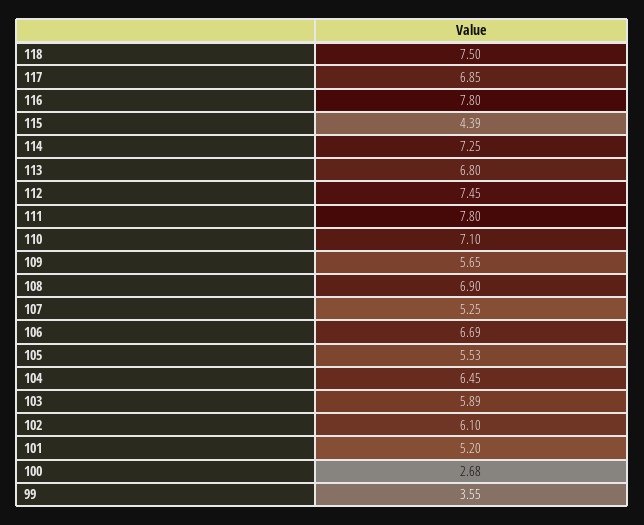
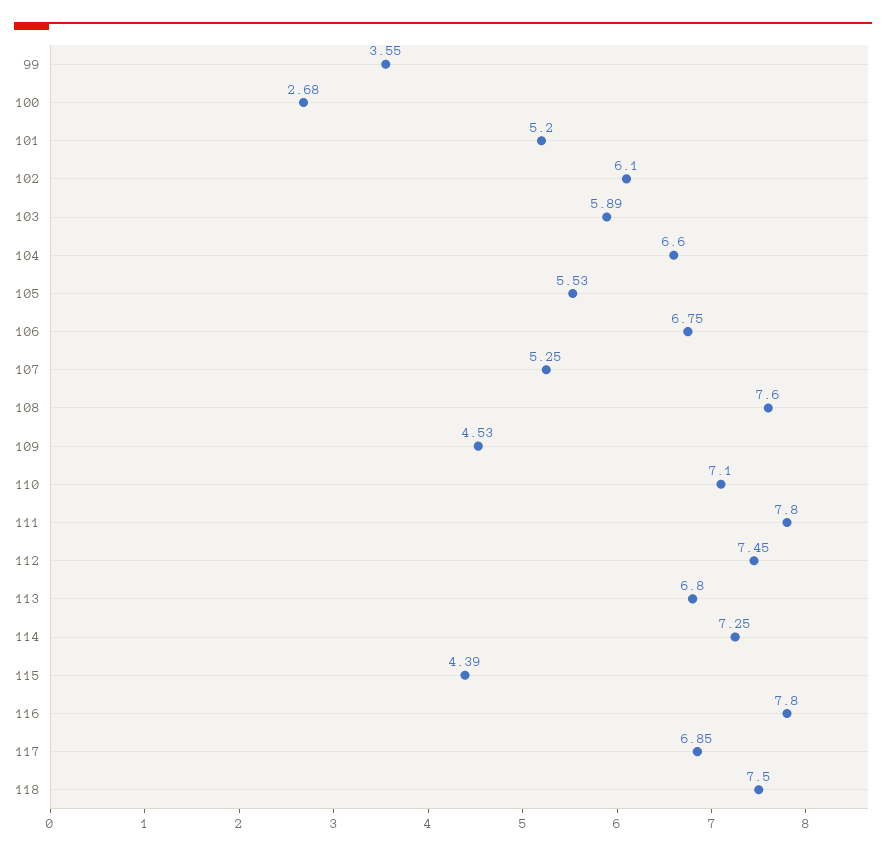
  {
    "118": 7.5,
    "117": 6.85,
    "116": 7.8,
    "115": 4.39,
    "114": 7.25,
    "113": 6.8,
    "112": 7.45,
    "111": 7.8,
    "110": 7.1,
-   "109": 5.65,
+   "109": 4.53,
-   "108": 6.9,
+   "108": 7.6,
    "107": 5.25,
-   "106": 6.69,
+   "106": 6.75,
    "105": 5.53,
-   "104": 6.45,
+   "104": 6.6,
    "103": 5.89,
    "102": 6.1,
    "101": 5.2,
    "100": 2.68,
    "99": 3.55
  }

